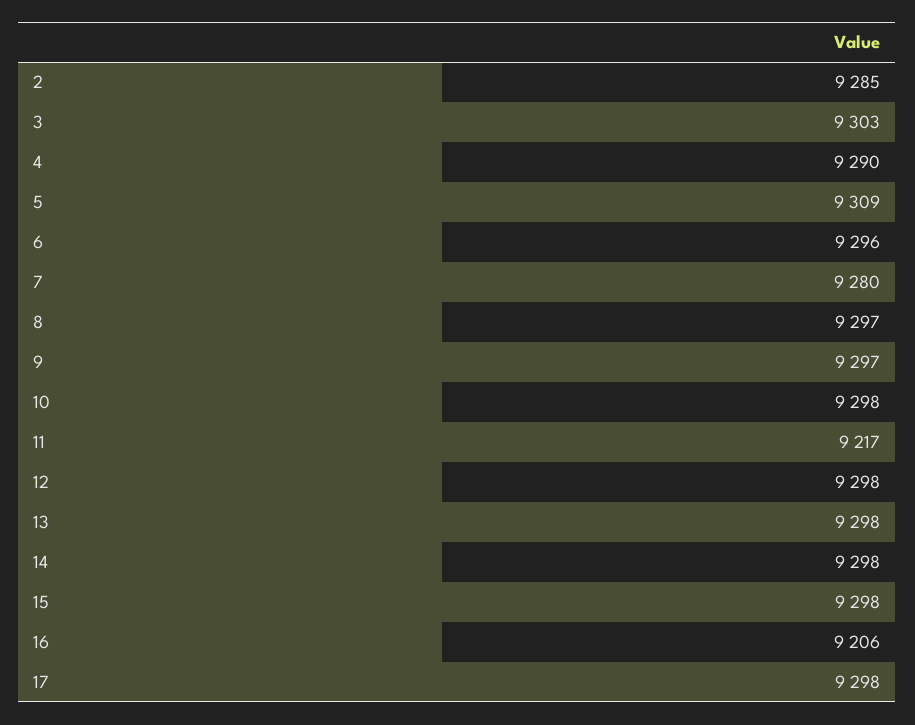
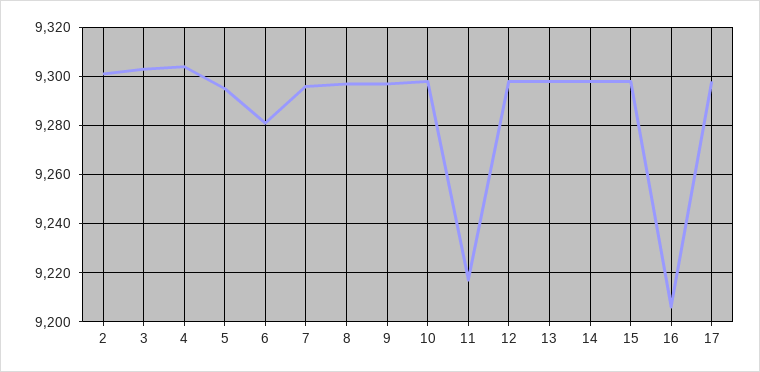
  {
-   "2": 9285,
+   "2": 9300,
    "3": 9303,
-   "4": 9290,
+   "4": 9305,
-   "5": 9309,
+   "5": 9295,
-   "6": 9296,
+   "6": 9280,
-   "7": 9280,
+   "7": 9295,
    "8": 9297,
    "9": 9297,
    "10": 9298,
    "11": 9217,
    "12": 9298,
    "13": 9298,
    "14": 9298,
    "15": 9298,
    "16": 9206,
    "17": 9298
  }

